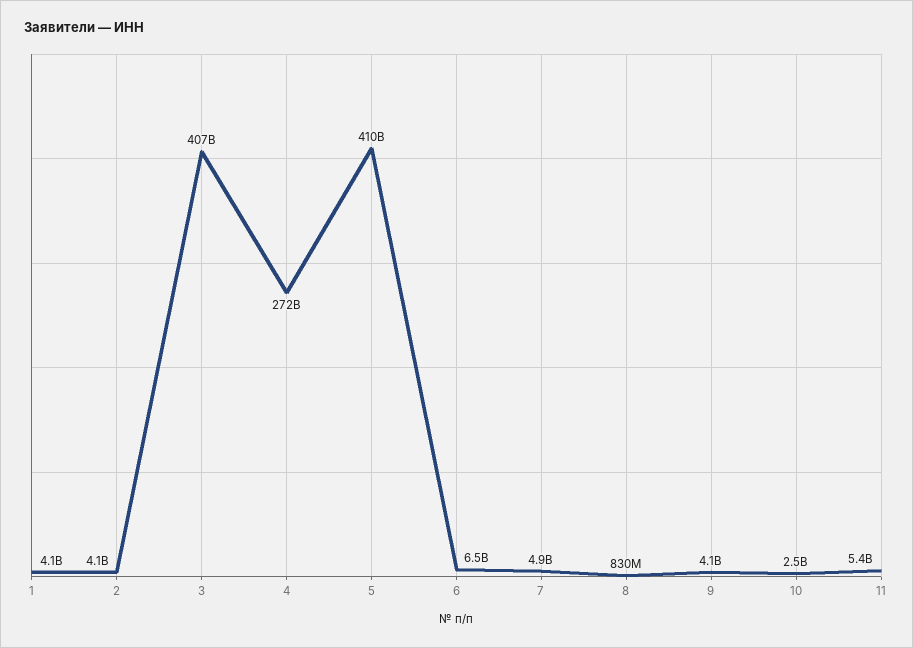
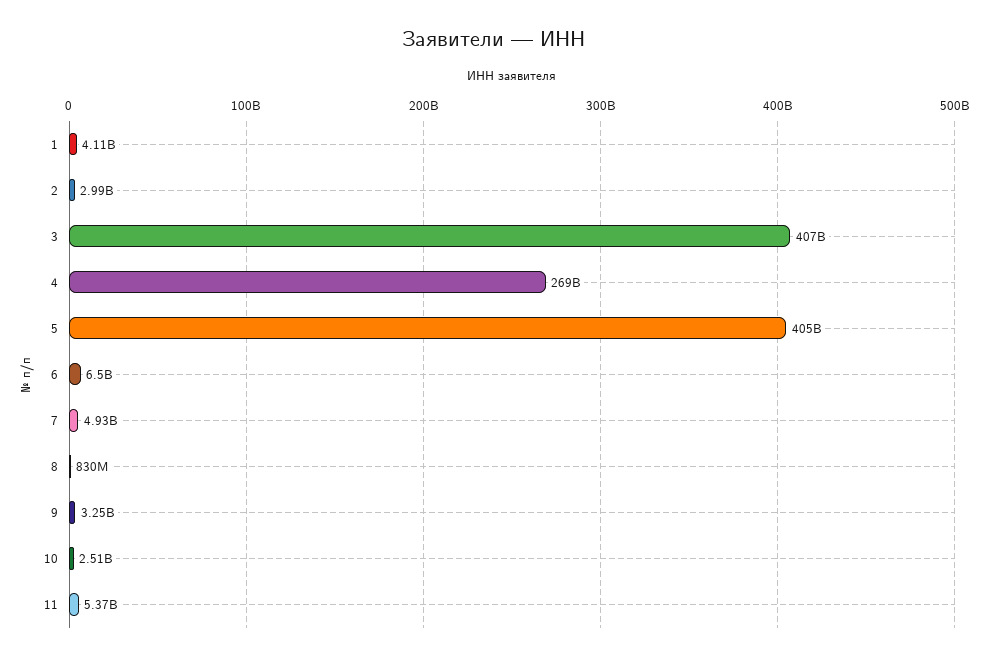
  {
    "1": 4110000000,
-   "2": 4100000000,
+   "2": 2990000000,
    "3": 407000000000,
-   "4": 272000000000,
+   "4": 269000000000,
-   "5": 410000000000,
+   "5": 405000000000,
    "6": 6500000000,
    "7": 4930000000,
    "8": 830000000,
-   "9": 4100000000,
+   "9": 3250000000,
    "10": 2510000000,
    "11": 5370000000
  }

